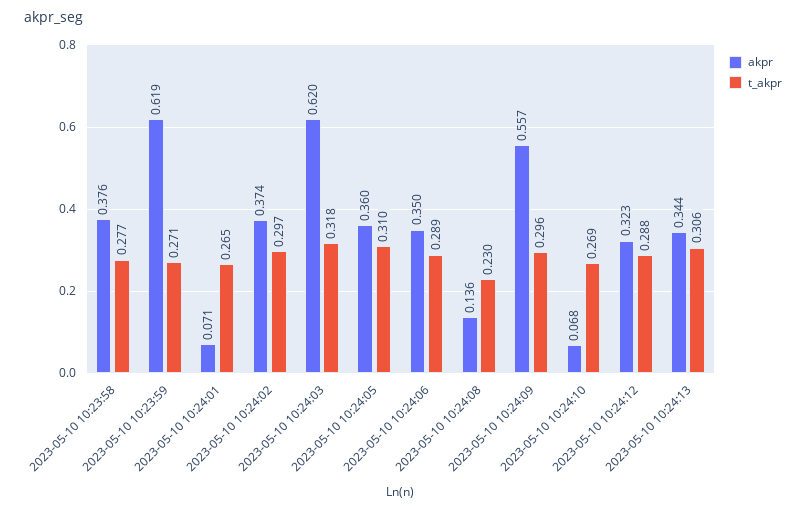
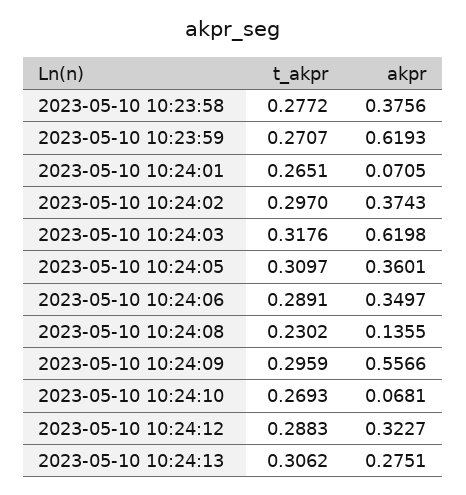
  {
    "akpr": {
      "2023-05-10 10:23:58": 0.3756,
      "2023-05-10 10:23:59": 0.6193,
      "2023-05-10 10:24:01": 0.0705,
      "2023-05-10 10:24:02": 0.3743,
      "2023-05-10 10:24:03": 0.6198,
      "2023-05-10 10:24:05": 0.3601,
      "2023-05-10 10:24:06": 0.3497,
      "2023-05-10 10:24:08": 0.1355,
      "2023-05-10 10:24:09": 0.5566,
      "2023-05-10 10:24:10": 0.0681,
      "2023-05-10 10:24:12": 0.3227,
-     "2023-05-10 10:24:13": 0.344
+     "2023-05-10 10:24:13": 0.2751
    },
    "t_akpr": {
      "2023-05-10 10:23:58": 0.2772,
      "2023-05-10 10:23:59": 0.2707,
      "2023-05-10 10:24:01": 0.2651,
      "2023-05-10 10:24:02": 0.297,
      "2023-05-10 10:24:03": 0.3176,
      "2023-05-10 10:24:05": 0.3097,
      "2023-05-10 10:24:06": 0.2891,
      "2023-05-10 10:24:08": 0.2302,
      "2023-05-10 10:24:09": 0.2959,
      "2023-05-10 10:24:10": 0.2693,
      "2023-05-10 10:24:12": 0.2883,
      "2023-05-10 10:24:13": 0.3062
    }
  }

